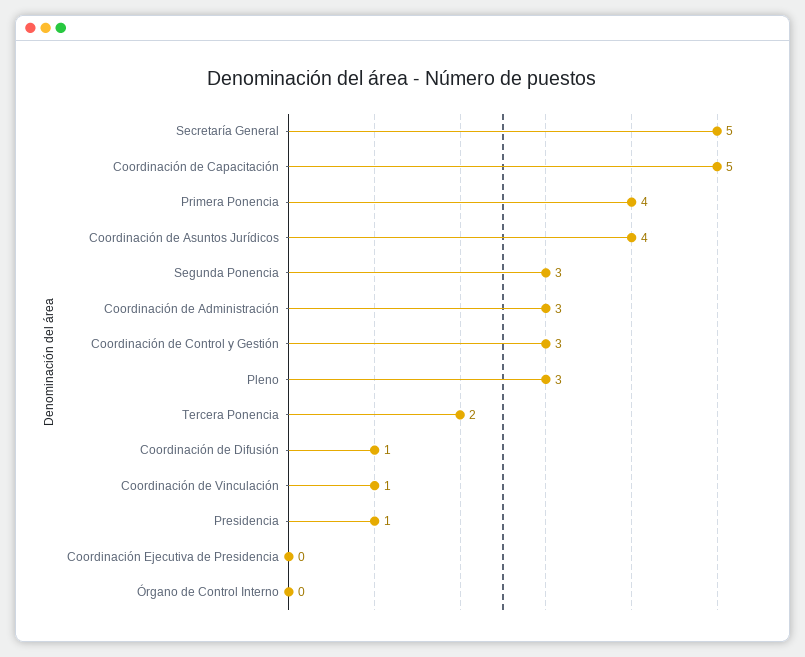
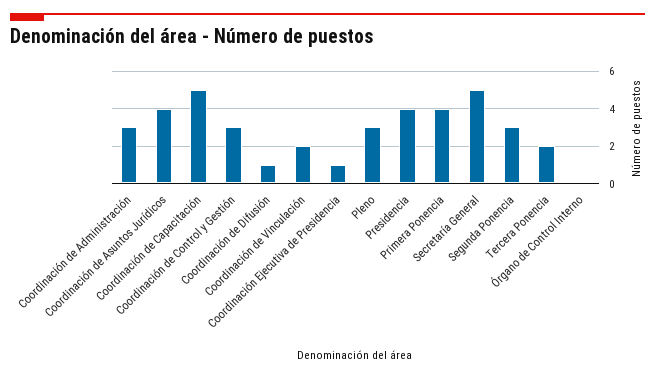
  {
    "Secretaría General": 5,
    "Coordinación de Capacitación": 5,
    "Primera Ponencia": 4,
    "Coordinación de Asuntos Jurídicos": 4,
    "Segunda Ponencia": 3,
    "Coordinación de Administración": 3,
    "Coordinación de Control y Gestión": 3,
    "Pleno": 3,
    "Tercera Ponencia": 2,
    "Coordinación de Difusión": 1,
-   "Coordinación de Vinculación": 1,
+   "Coordinación de Vinculación": 2,
-   "Presidencia": 1,
+   "Presidencia": 4,
-   "Coordinación Ejecutiva de Presidencia": 0,
+   "Coordinación Ejecutiva de Presidencia": 1,
    "Órgano de Control Interno": 0
  }

